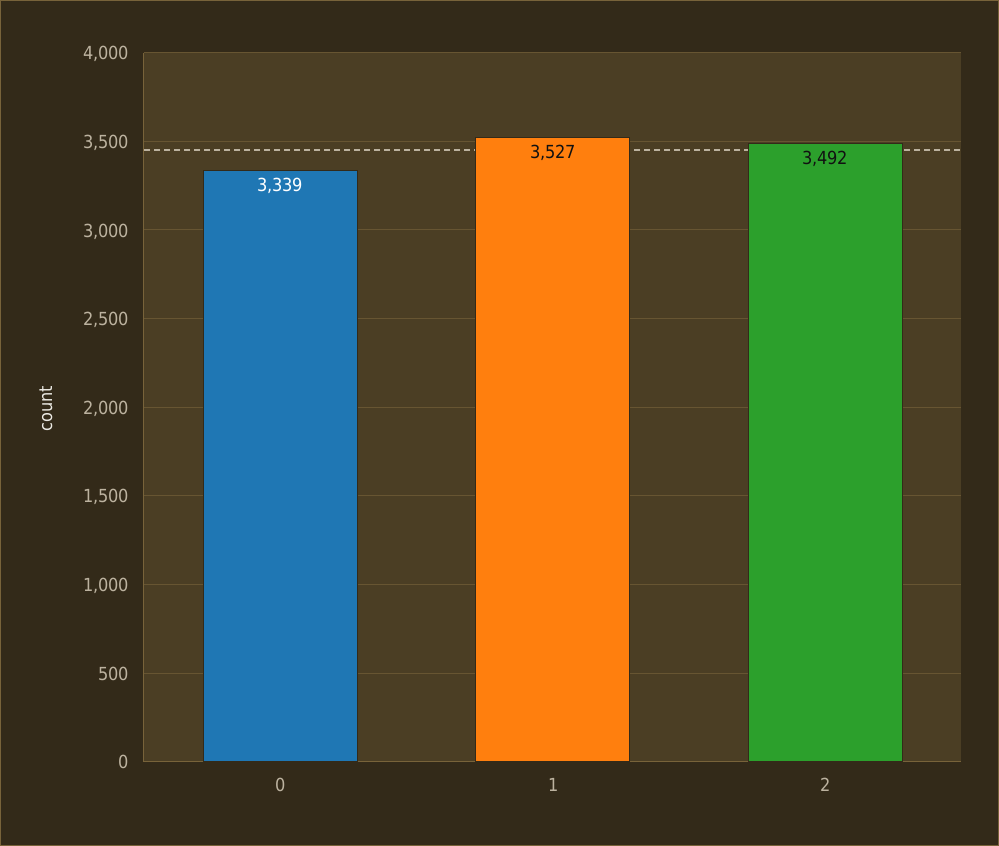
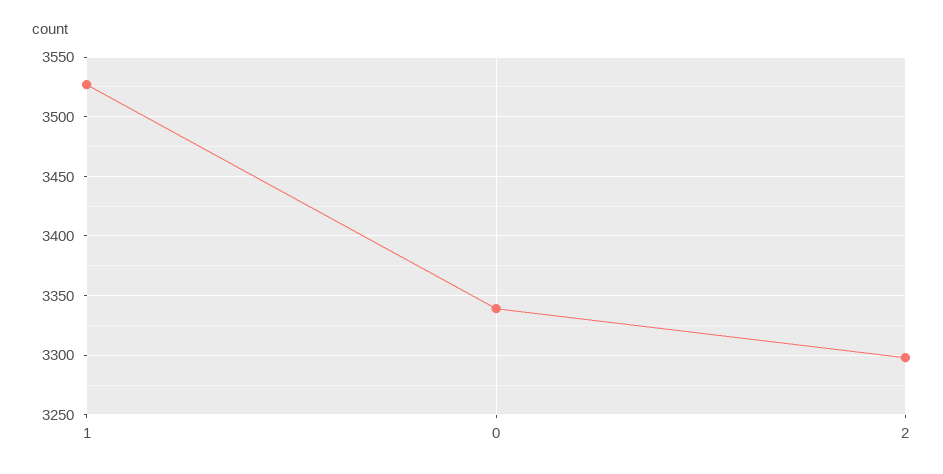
  {
    "0": 3339,
    "1": 3527,
-   "2": 3492
+   "2": 3300
  }

